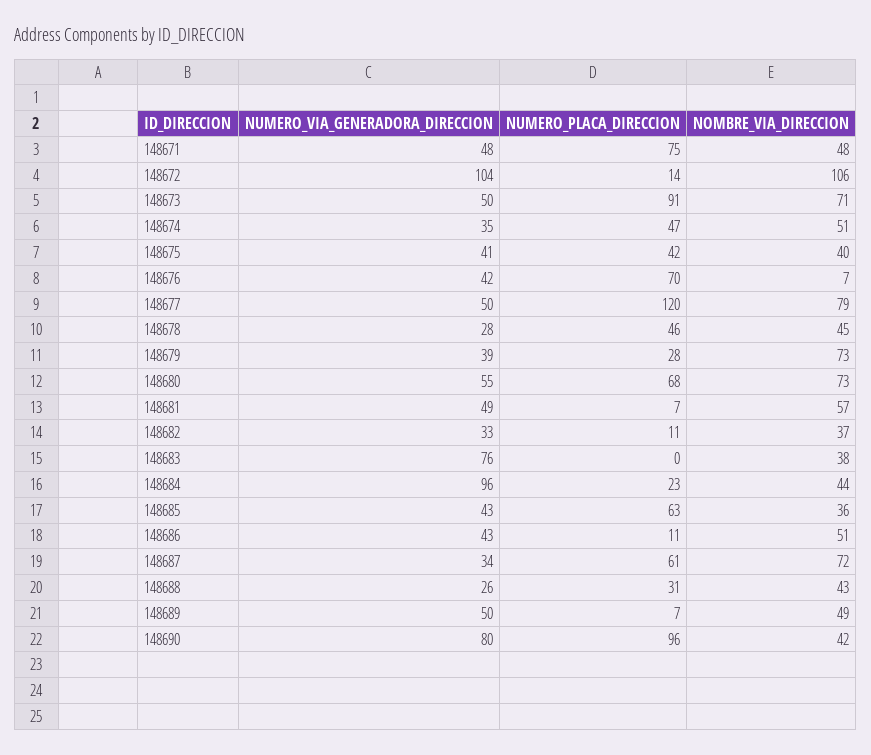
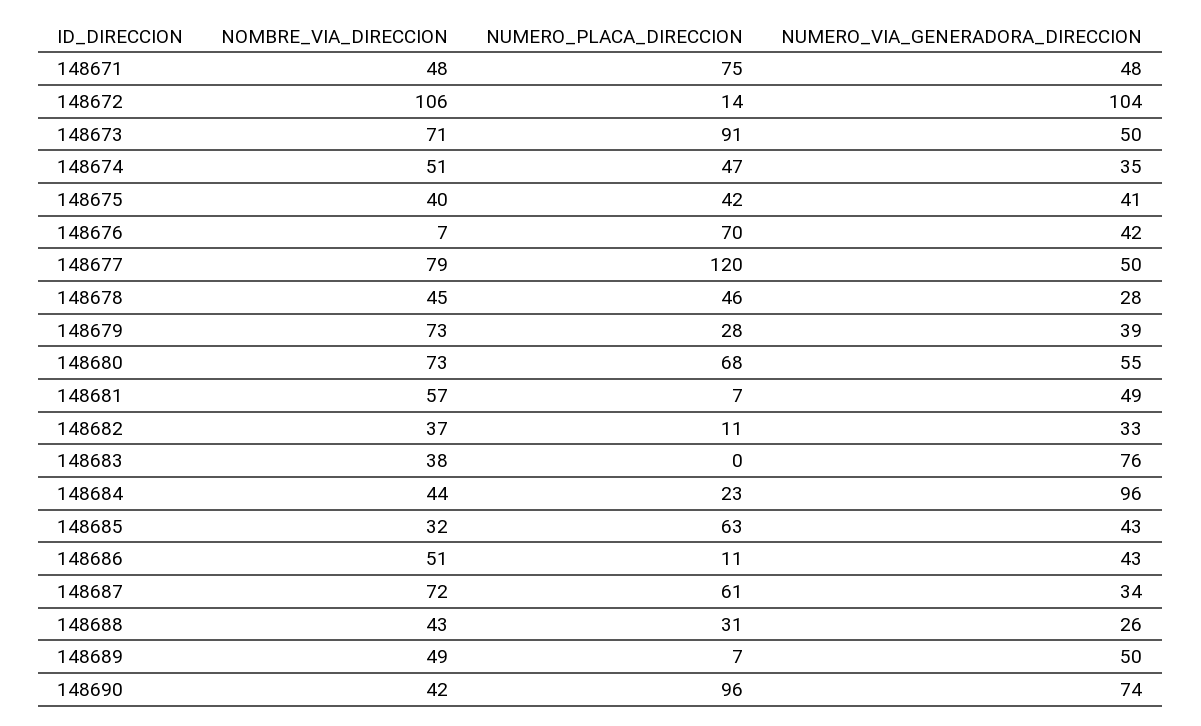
  {
    "NUMERO_VIA_GENERADORA_DIRECCION": {
      "148671": 48,
      "148672": 104,
      "148673": 50,
      "148674": 35,
      "148675": 41,
      "148676": 42,
      "148677": 50,
      "148678": 28,
      "148679": 39,
      "148680": 55,
      "148681": 49,
      "148682": 33,
      "148683": 76,
      "148684": 96,
      "148685": 43,
      "148686": 43,
      "148687": 34,
      "148688": 26,
      "148689": 50,
-     "148690": 80
+     "148690": 74
    },
    "NUMERO_PLACA_DIRECCION": {
      "148671": 75,
      "148672": 14,
      "148673": 91,
      "148674": 47,
      "148675": 42,
      "148676": 70,
      "148677": 120,
      "148678": 46,
      "148679": 28,
      "148680": 68,
      "148681": 7,
      "148682": 11,
      "148683": 0,
      "148684": 23,
      "148685": 63,
      "148686": 11,
      "148687": 61,
      "148688": 31,
      "148689": 7,
      "148690": 96
    },
    "NOMBRE_VIA_DIRECCION": {
      "148671": 48,
      "148672": 106,
      "148673": 71,
      "148674": 51,
      "148675": 40,
      "148676": 7,
      "148677": 79,
      "148678": 45,
      "148679": 73,
      "148680": 73,
      "148681": 57,
      "148682": 37,
      "148683": 38,
      "148684": 44,
-     "148685": 36,
+     "148685": 32,
      "148686": 51,
      "148687": 72,
      "148688": 43,
      "148689": 49,
      "148690": 42
    }
  }

